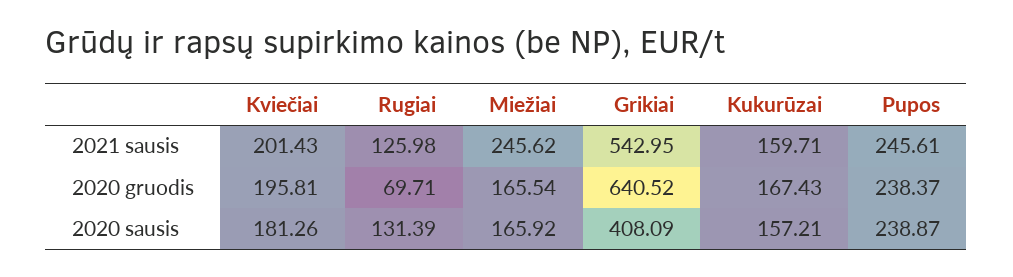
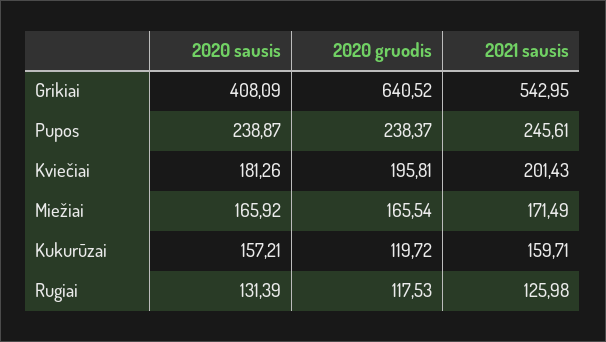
  {
    "Kviečiai": {
      "2021 sausis": 201.43,
      "2020 gruodis": 195.81,
      "2020 sausis": 181.26
    },
    "Rugiai": {
      "2021 sausis": 125.98,
-     "2020 gruodis": 69.71,
+     "2020 gruodis": 117.53,
      "2020 sausis": 131.39
    },
    "Miežiai": {
-     "2021 sausis": 245.62,
+     "2021 sausis": 171.49,
      "2020 gruodis": 165.54,
      "2020 sausis": 165.92
    },
    "Grikiai": {
      "2021 sausis": 542.95,
      "2020 gruodis": 640.52,
      "2020 sausis": 408.09
    },
    "Kukurūzai": {
      "2021 sausis": 159.71,
-     "2020 gruodis": 167.43,
+     "2020 gruodis": 119.72,
      "2020 sausis": 157.21
    },
    "Pupos": {
      "2021 sausis": 245.61,
      "2020 gruodis": 238.37,
      "2020 sausis": 238.87
    }
  }

